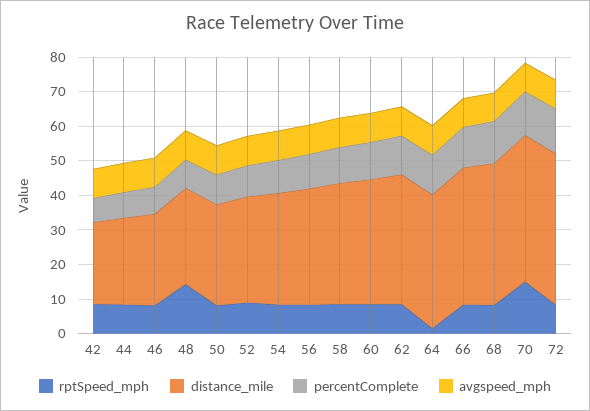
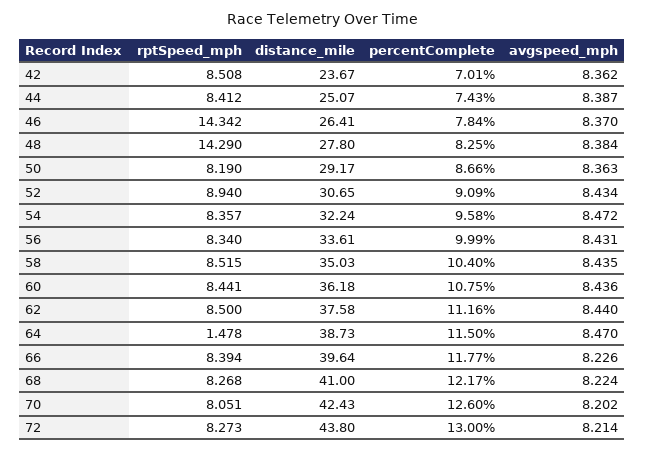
  {
    "rptSpeed_mph": {
      "42": 8.508,
      "44": 8.412,
-     "46": 7.5,
+     "46": 14.342,
      "48": 14.29,
      "50": 8.19,
      "52": 8.94,
      "54": 8.357,
      "56": 8.34,
      "58": 8.515,
      "60": 8.441,
      "62": 8.5,
      "64": 1.478,
      "66": 8.394,
      "68": 8.268,
-     "70": 15,
+     "70": 8.051,
      "72": 8.273
    },
    "distance_mile": {
      "42": 23.67,
      "44": 25.07,
      "46": 26.41,
      "48": 27.8,
      "50": 29.17,
      "52": 30.65,
      "54": 32.24,
      "56": 33.61,
      "58": 35.03,
      "60": 36.18,
      "62": 37.58,
      "64": 38.73,
      "66": 39.64,
      "68": 41,
      "70": 42.43,
      "72": 43.8
    },
    "percentComplete": {
      "42": 7.01,
      "44": 7.43,
      "46": 7.84,
      "48": 8.25,
      "50": 8.66,
      "52": 9.09,
      "54": 9.58,
      "56": 9.99,
      "58": 10.4,
      "60": 10.75,
      "62": 11.16,
      "64": 11.5,
      "66": 11.77,
      "68": 12.17,
      "70": 12.6,
      "72": 13
    },
    "avgspeed_mph": {
      "42": 8.362,
      "44": 8.387,
      "46": 8.37,
      "48": 8.384,
      "50": 8.363,
      "52": 8.434,
      "54": 8.472,
      "56": 8.431,
      "58": 8.435,
      "60": 8.436,
      "62": 8.44,
      "64": 8.47,
      "66": 8.226,
      "68": 8.224,
      "70": 8.202,
      "72": 8.214
    }
  }

